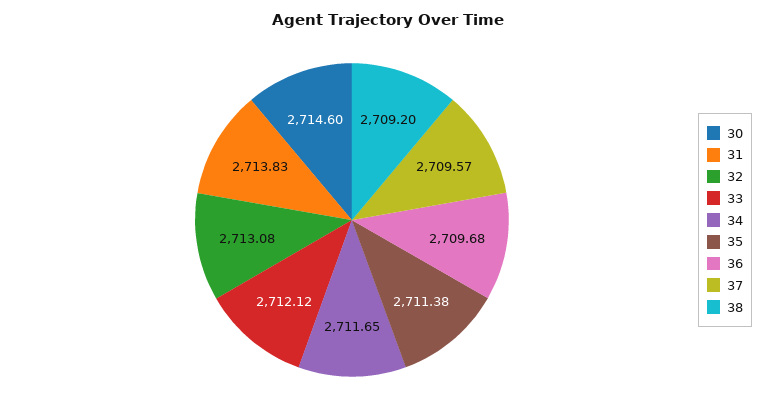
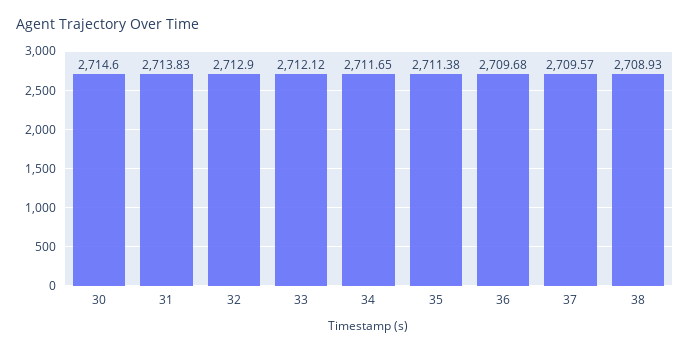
  {
    "30": 2714.6,
    "31": 2713.83,
-   "32": 2713.08,
+   "32": 2712.9,
    "33": 2712.12,
    "34": 2711.65,
    "35": 2711.38,
    "36": 2709.68,
    "37": 2709.57,
-   "38": 2709.2
+   "38": 2708.93
  }

